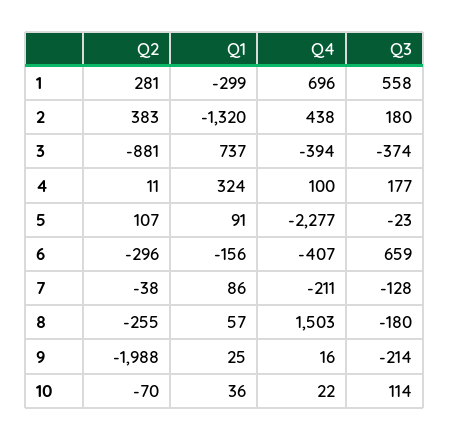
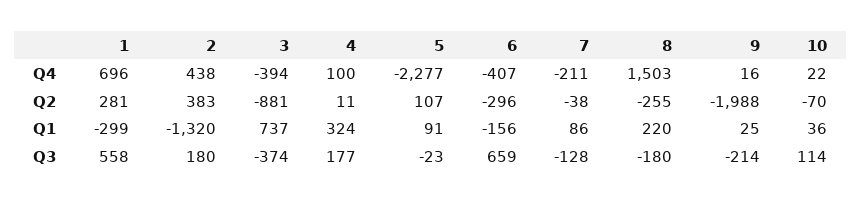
  {
    "Q2": {
      "1": 281,
      "2": 383,
      "3": -881,
      "4": 11,
      "5": 107,
      "6": -296,
      "7": -38,
      "8": -255,
      "9": -1988,
      "10": -70
    },
    "Q1": {
      "1": -299,
      "2": -1320,
      "3": 737,
      "4": 324,
      "5": 91,
      "6": -156,
      "7": 86,
-     "8": 57,
+     "8": 220,
      "9": 25,
      "10": 36
    },
    "Q4": {
      "1": 696,
      "2": 438,
      "3": -394,
      "4": 100,
      "5": -2277,
      "6": -407,
      "7": -211,
      "8": 1503,
      "9": 16,
      "10": 22
    },
    "Q3": {
      "1": 558,
      "2": 180,
      "3": -374,
      "4": 177,
      "5": -23,
      "6": 659,
      "7": -128,
      "8": -180,
      "9": -214,
      "10": 114
    }
  }

